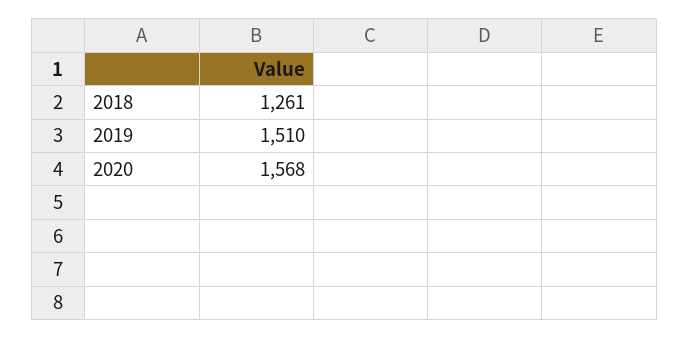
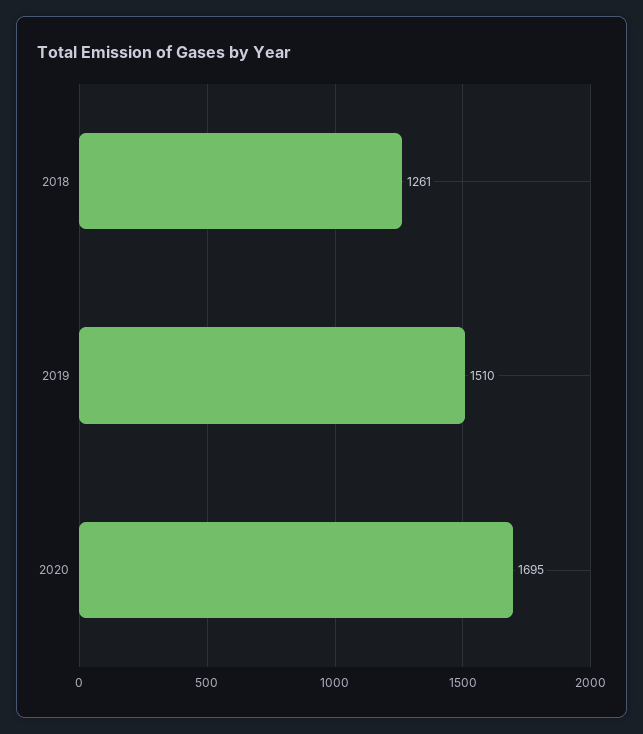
  {
    "2018": 1261,
    "2019": 1510,
-   "2020": 1568
+   "2020": 1695
  }

